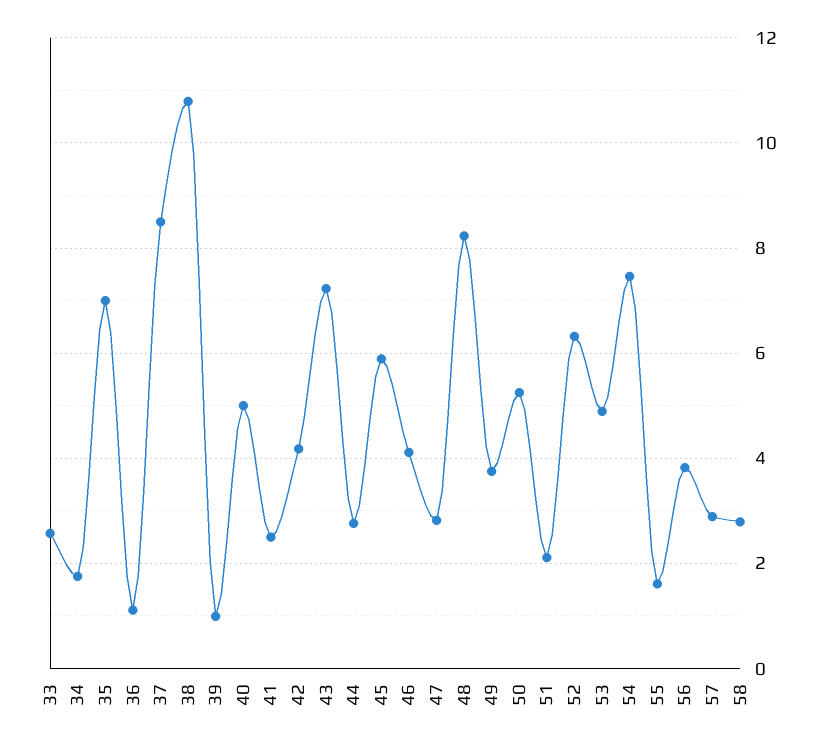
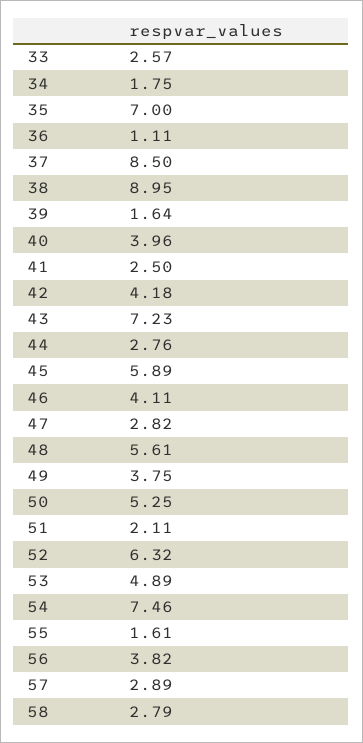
  {
    "33": 2.57,
    "34": 1.75,
    "35": 7,
    "36": 1.11,
    "37": 8.5,
-   "38": 10.8,
+   "38": 8.95,
-   "39": 1,
+   "39": 1.64,
-   "40": 5,
+   "40": 3.96,
    "41": 2.5,
    "42": 4.18,
    "43": 7.23,
    "44": 2.76,
    "45": 5.89,
    "46": 4.11,
    "47": 2.82,
-   "48": 8.2,
+   "48": 5.61,
    "49": 3.75,
    "50": 5.25,
    "51": 2.11,
    "52": 6.32,
    "53": 4.89,
    "54": 7.46,
    "55": 1.61,
    "56": 3.82,
    "57": 2.89,
    "58": 2.79
  }

